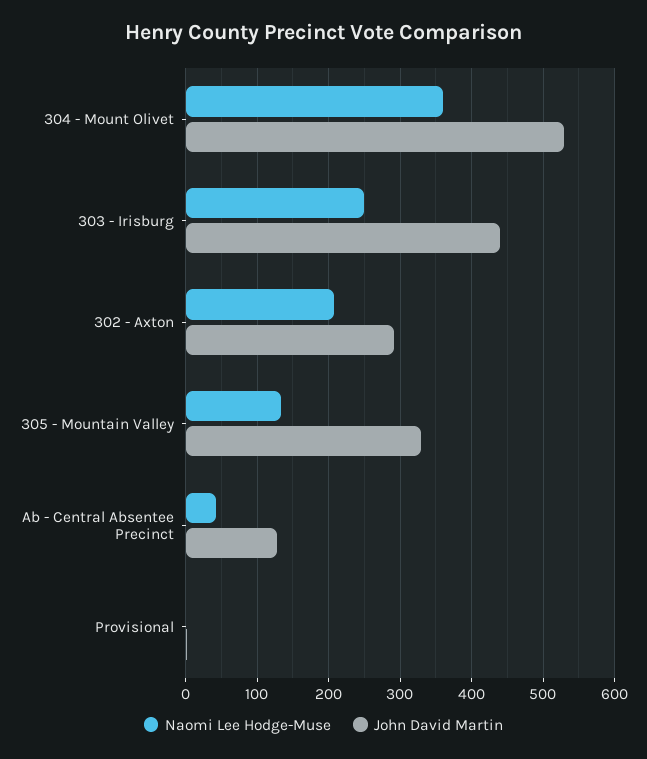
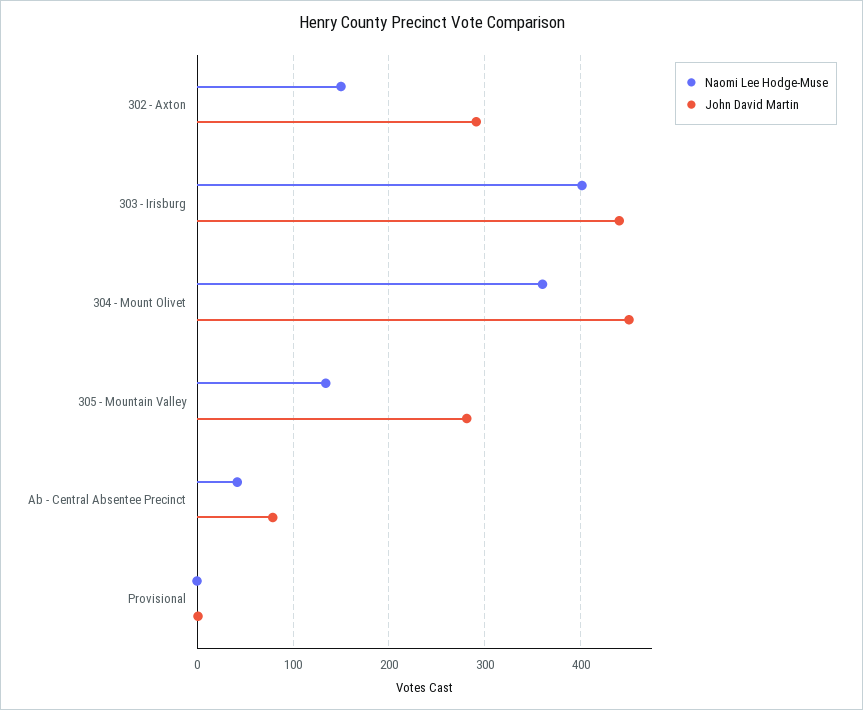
  {
    "Naomi Lee Hodge-Muse": {
      "304 - Mount Olivet": 360,
-     "303 - Irisburg": 250,
+     "303 - Irisburg": 400,
-     "302 - Axton": 210,
+     "302 - Axton": 150,
      "305 - Mountain Valley": 130,
      "Ab - Central Absentee Precinct": 40,
      "Provisional": 0
    },
    "John David Martin": {
-     "304 - Mount Olivet": 530,
+     "304 - Mount Olivet": 450,
      "303 - Irisburg": 440,
      "302 - Axton": 290,
-     "305 - Mountain Valley": 330,
+     "305 - Mountain Valley": 280,
-     "Ab - Central Absentee Precinct": 130,
+     "Ab - Central Absentee Precinct": 80,
      "Provisional": 0
    }
  }

